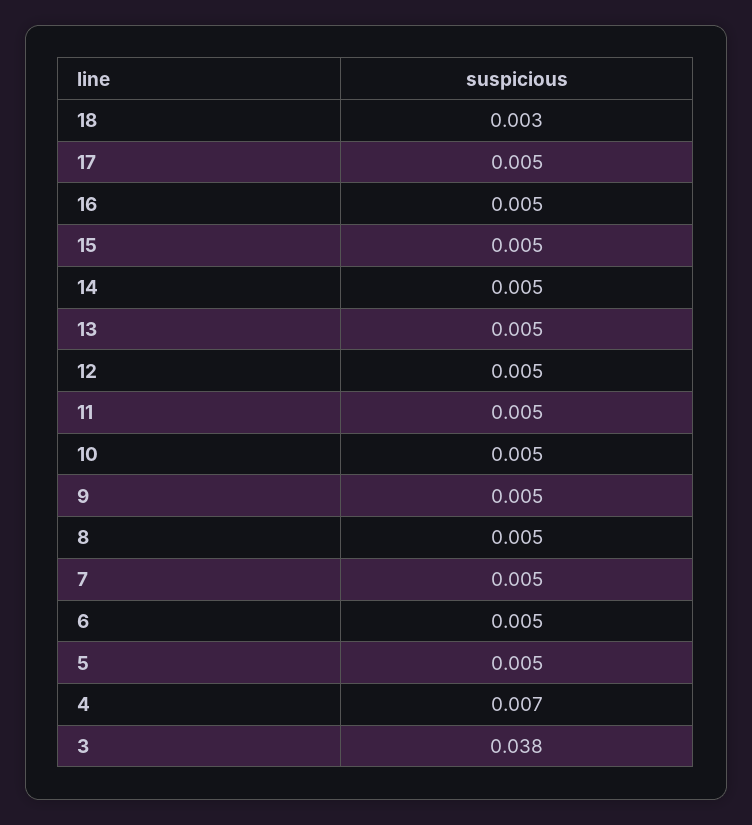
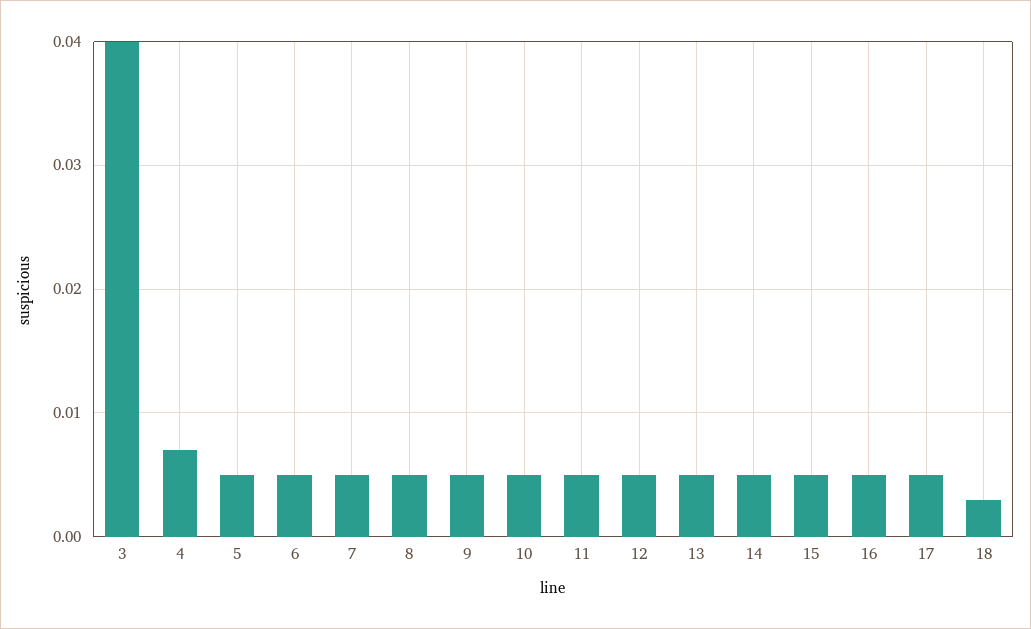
  {
    "18": 0.003,
    "17": 0.005,
    "16": 0.005,
    "15": 0.005,
    "14": 0.005,
    "13": 0.005,
    "12": 0.005,
    "11": 0.005,
    "10": 0.005,
    "9": 0.005,
    "8": 0.005,
    "7": 0.005,
    "6": 0.005,
    "5": 0.005,
    "4": 0.007,
-   "3": 0.038
+   "3": 0.04
  }

